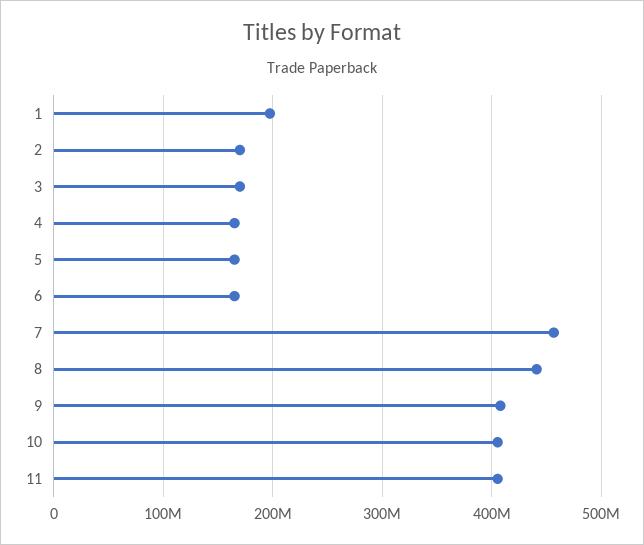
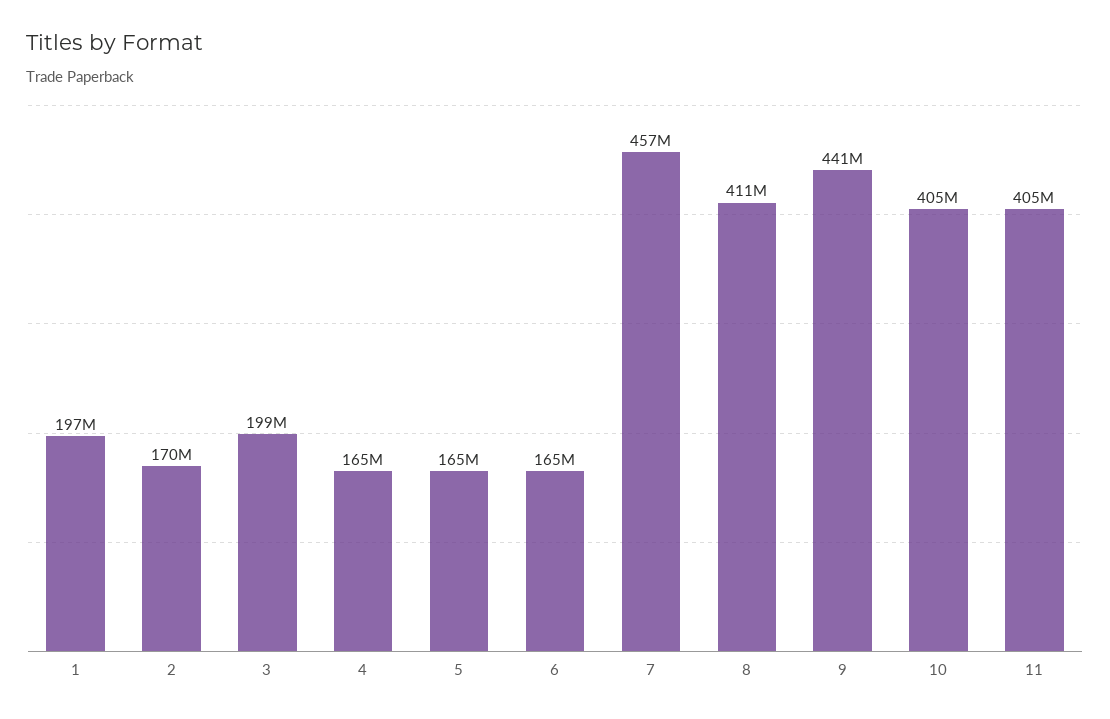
  {
    "1": 197000000,
    "2": 170000000,
-   "3": 170000000,
+   "3": 199000000,
    "4": 165000000,
    "5": 165000000,
    "6": 165000000,
    "7": 457000000,
-   "8": 440000000,
+   "8": 411000000,
-   "9": 410000000,
+   "9": 441000000,
    "10": 405000000,
    "11": 405000000
  }

